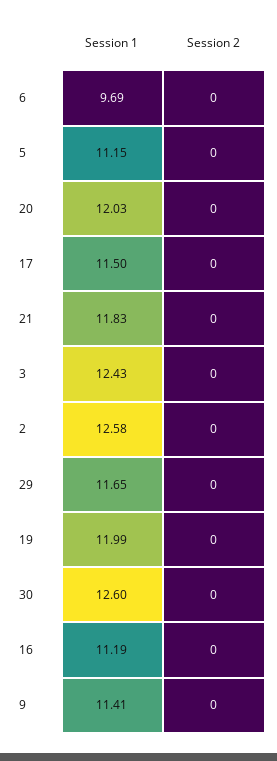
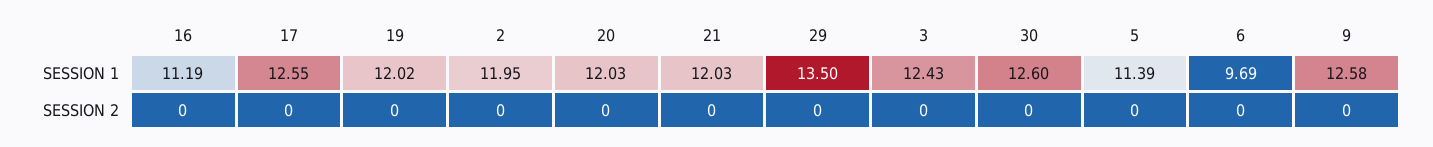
  {
    "Session 1": {
      "6": 9.69,
-     "5": 11.15,
+     "5": 11.39,
      "20": 12.03,
-     "17": 11.5,
+     "17": 12.55,
-     "21": 11.83,
+     "21": 12.03,
      "3": 12.43,
-     "2": 12.58,
+     "2": 11.95,
-     "29": 11.65,
+     "29": 13.5,
-     "19": 11.99,
+     "19": 12.02,
      "30": 12.6,
      "16": 11.19,
-     "9": 11.41
+     "9": 12.58
    },
    "Session 2": {
      "6": 0,
      "5": 0,
      "20": 0,
      "17": 0,
      "21": 0,
      "3": 0,
      "2": 0,
      "29": 0,
      "19": 0,
      "30": 0,
      "16": 0,
      "9": 0
    }
  }

